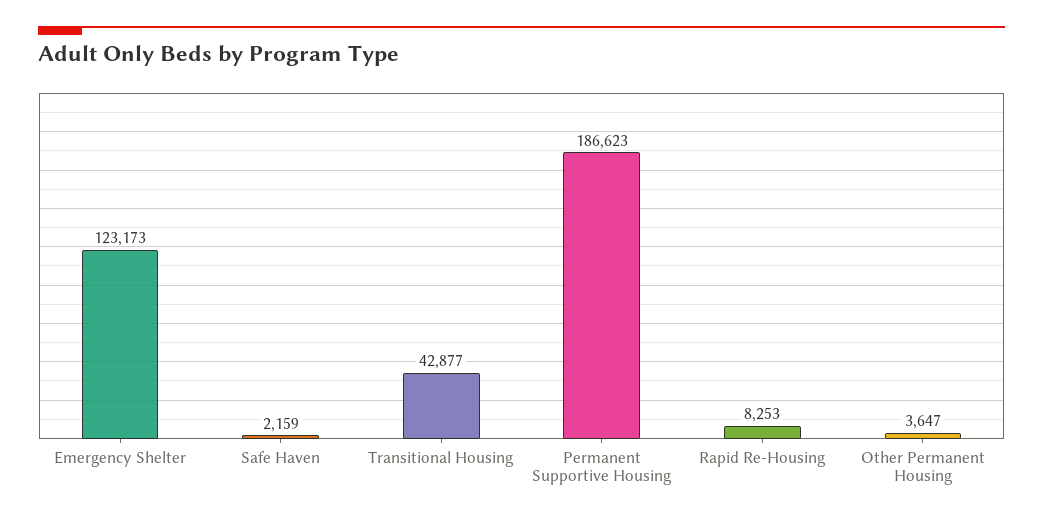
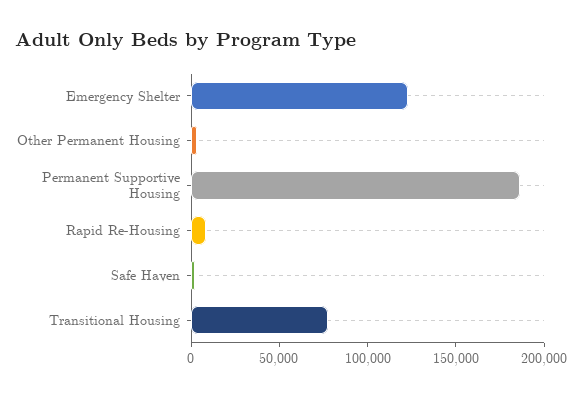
  {
    "Emergency Shelter": 123173,
    "Safe Haven": 2159,
-   "Transitional Housing": 42877,
+   "Transitional Housing": 80000,
    "Permanent Supportive Housing": 186623,
    "Rapid Re-Housing": 8253,
    "Other Permanent Housing": 3647
  }

